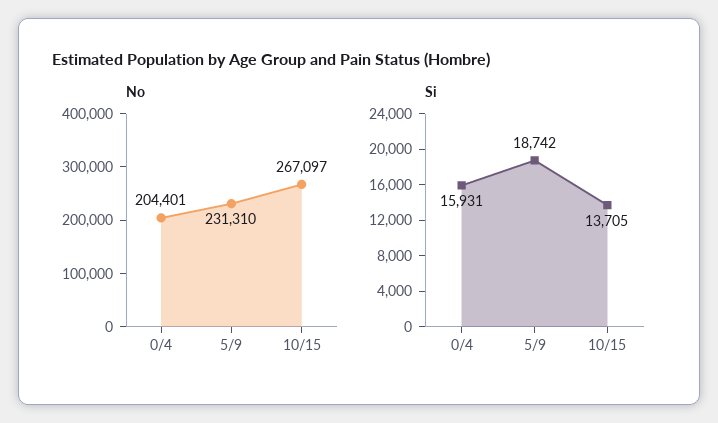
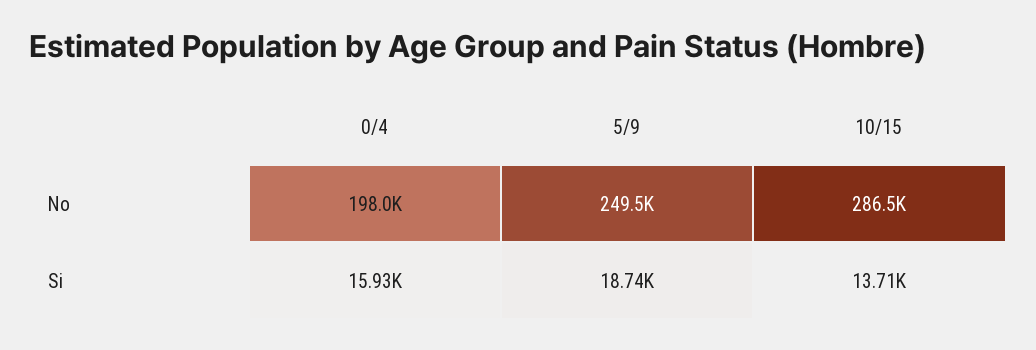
  {
    "No": {
-     "0/4": 204401,
+     "0/4": 198000,
-     "5/9": 231310,
+     "5/9": 249500,
-     "10/15": 267097
+     "10/15": 286500
    },
    "Si": {
      "0/4": 15931,
      "5/9": 18742,
      "10/15": 13705
    }
  }

